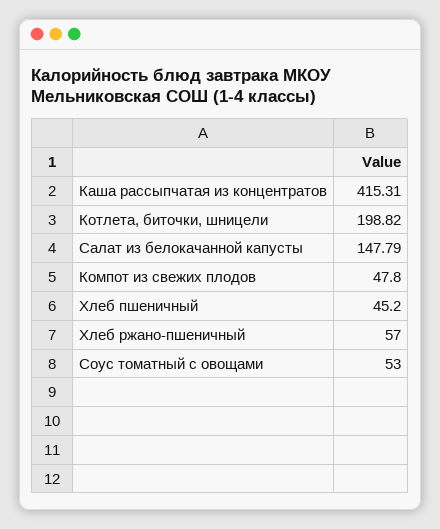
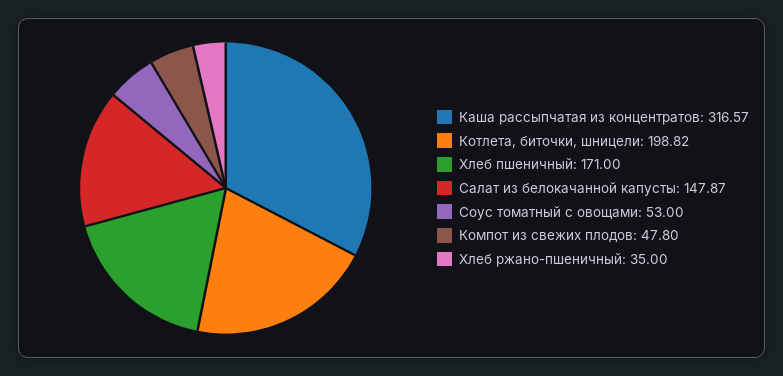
  {
-   "Каша рассыпчатая из концентратов": 415.31,
+   "Каша рассыпчатая из концентратов": 316.57,
    "Котлета, биточки, шницели": 198.82,
-   "Салат из белокачанной капусты": 147.79,
+   "Салат из белокачанной капусты": 147.87,
    "Компот из свежих плодов": 47.8,
-   "Хлеб пшеничный": 45.2,
+   "Хлеб пшеничный": 171,
-   "Хлеб ржано-пшеничный": 57,
+   "Хлеб ржано-пшеничный": 35,
    "Соус томатный с овощами": 53
  }

